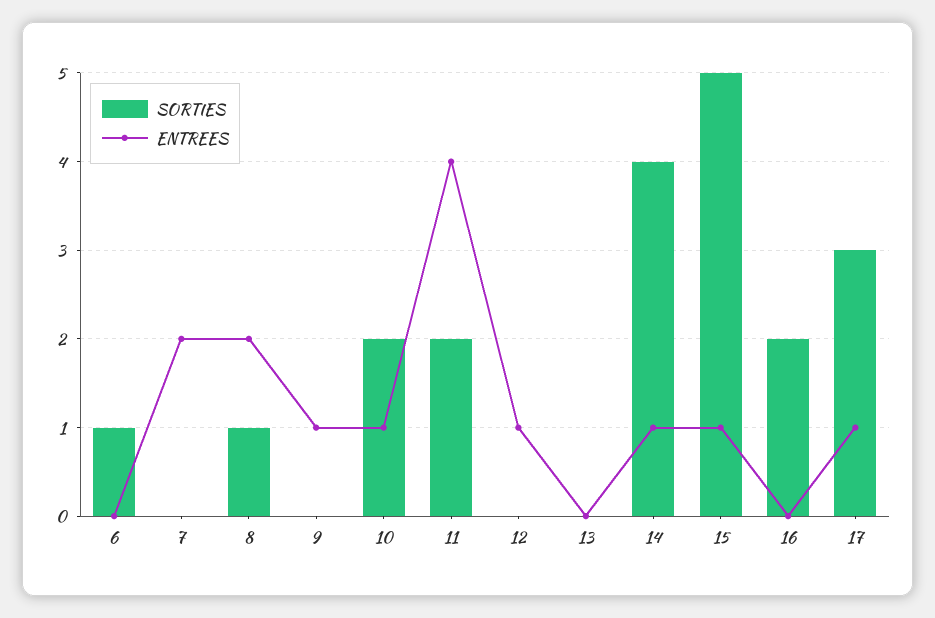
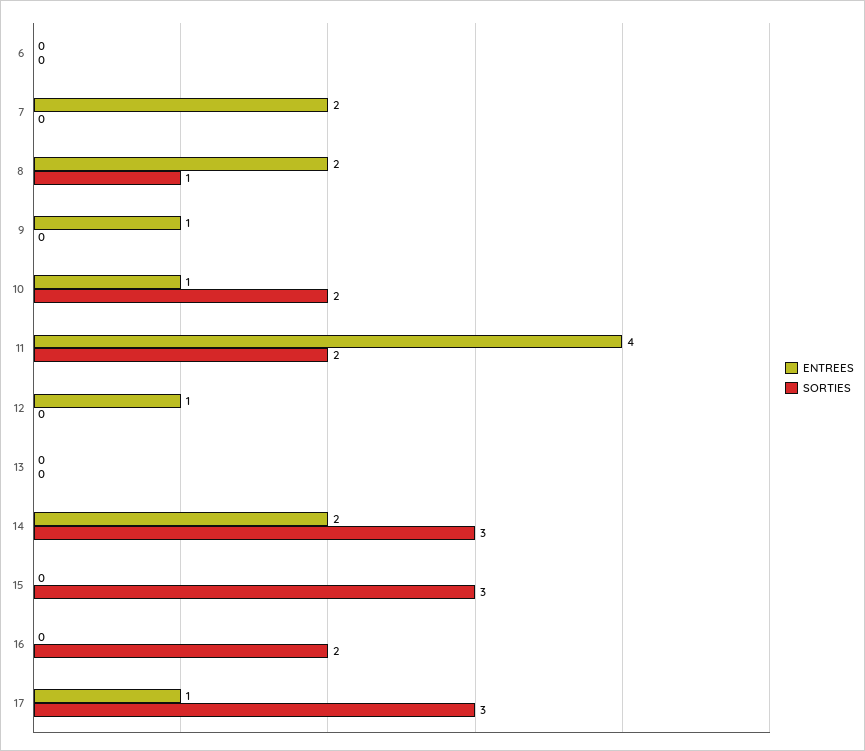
  {
    "SORTIES": {
-     "6": 1,
+     "6": 0,
      "7": 0,
      "8": 1,
      "9": 0,
      "10": 2,
      "11": 2,
      "12": 0,
      "13": 0,
-     "14": 4,
+     "14": 3,
-     "15": 5,
+     "15": 3,
      "16": 2,
      "17": 3
    },
    "ENTREES": {
      "6": 0,
      "7": 2,
      "8": 2,
      "9": 1,
      "10": 1,
      "11": 4,
      "12": 1,
      "13": 0,
-     "14": 1,
+     "14": 2,
-     "15": 1,
+     "15": 0,
      "16": 0,
      "17": 1
    }
  }

